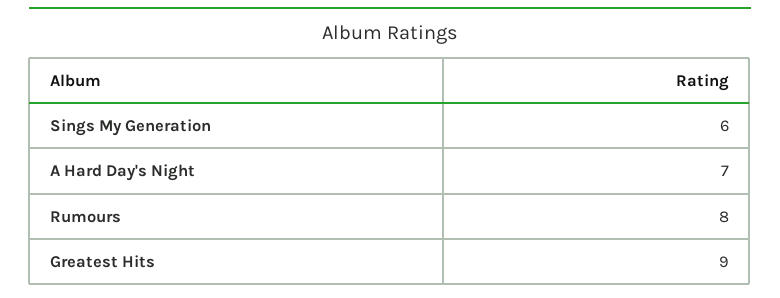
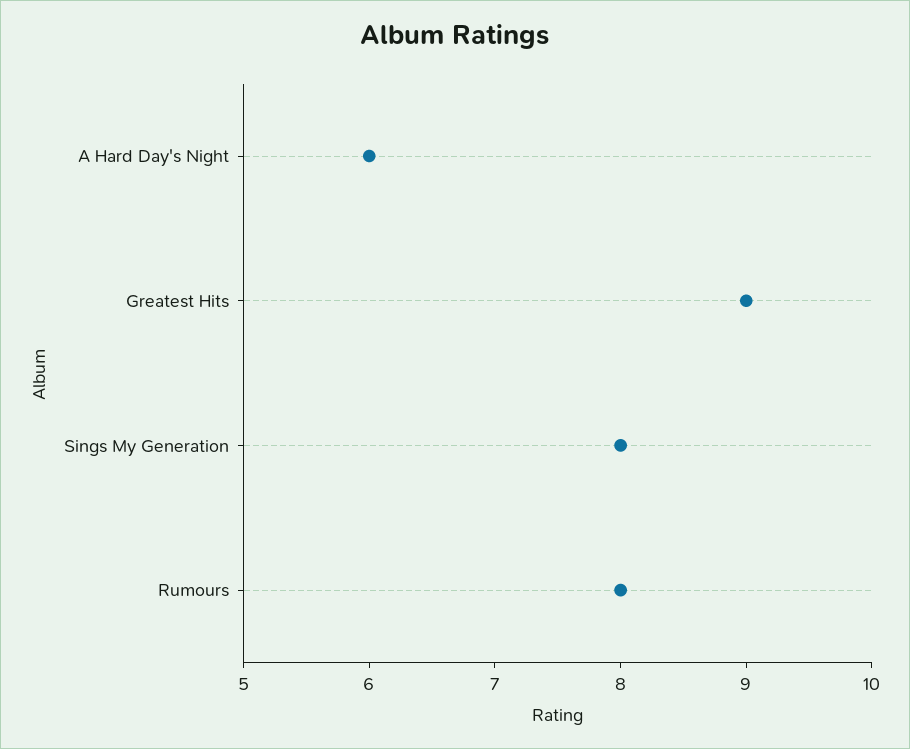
  {
-   "Sings My Generation": 6,
+   "Sings My Generation": 8,
-   "A Hard Day's Night": 7,
+   "A Hard Day's Night": 6,
    "Rumours": 8,
    "Greatest Hits": 9
  }

